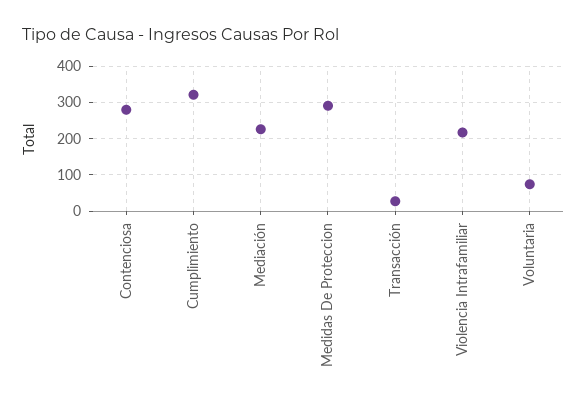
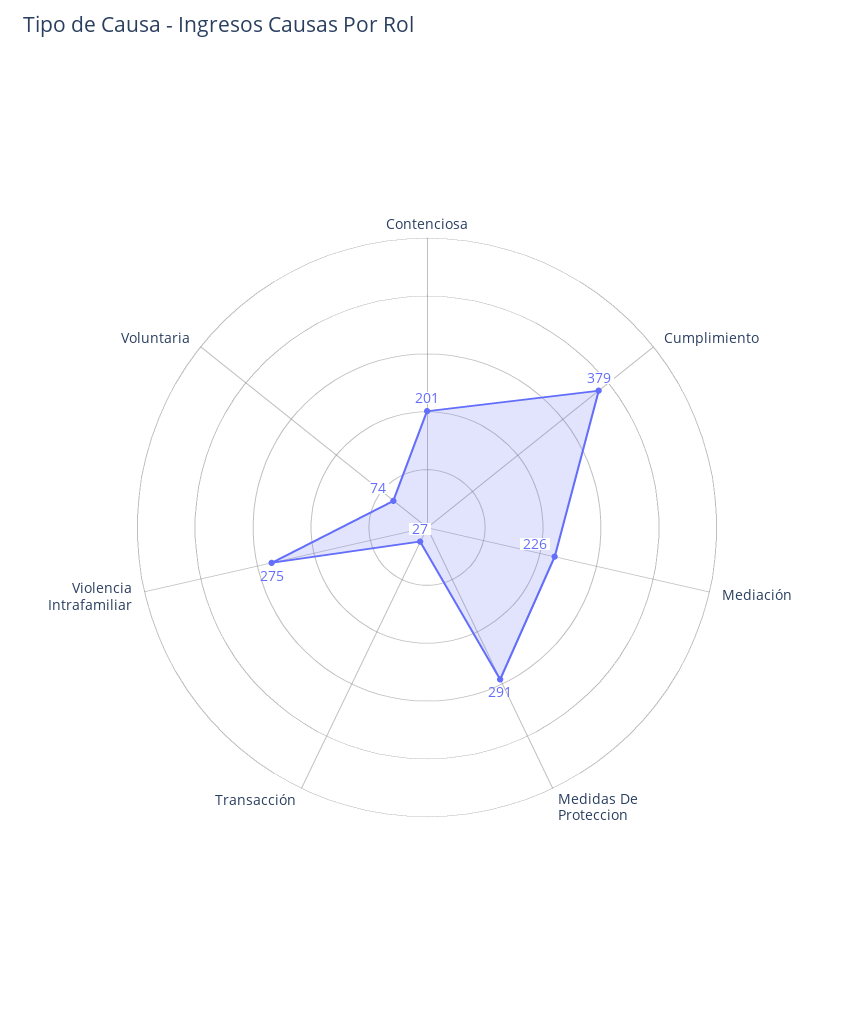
  {
-   "Contenciosa": 280,
+   "Contenciosa": 201,
-   "Cumplimiento": 320,
+   "Cumplimiento": 379,
    "Mediación": 226,
    "Medidas De Proteccion": 291,
    "Transacción": 27,
-   "Violencia Intrafamiliar": 220,
+   "Violencia Intrafamiliar": 275,
    "Voluntaria": 74
  }

